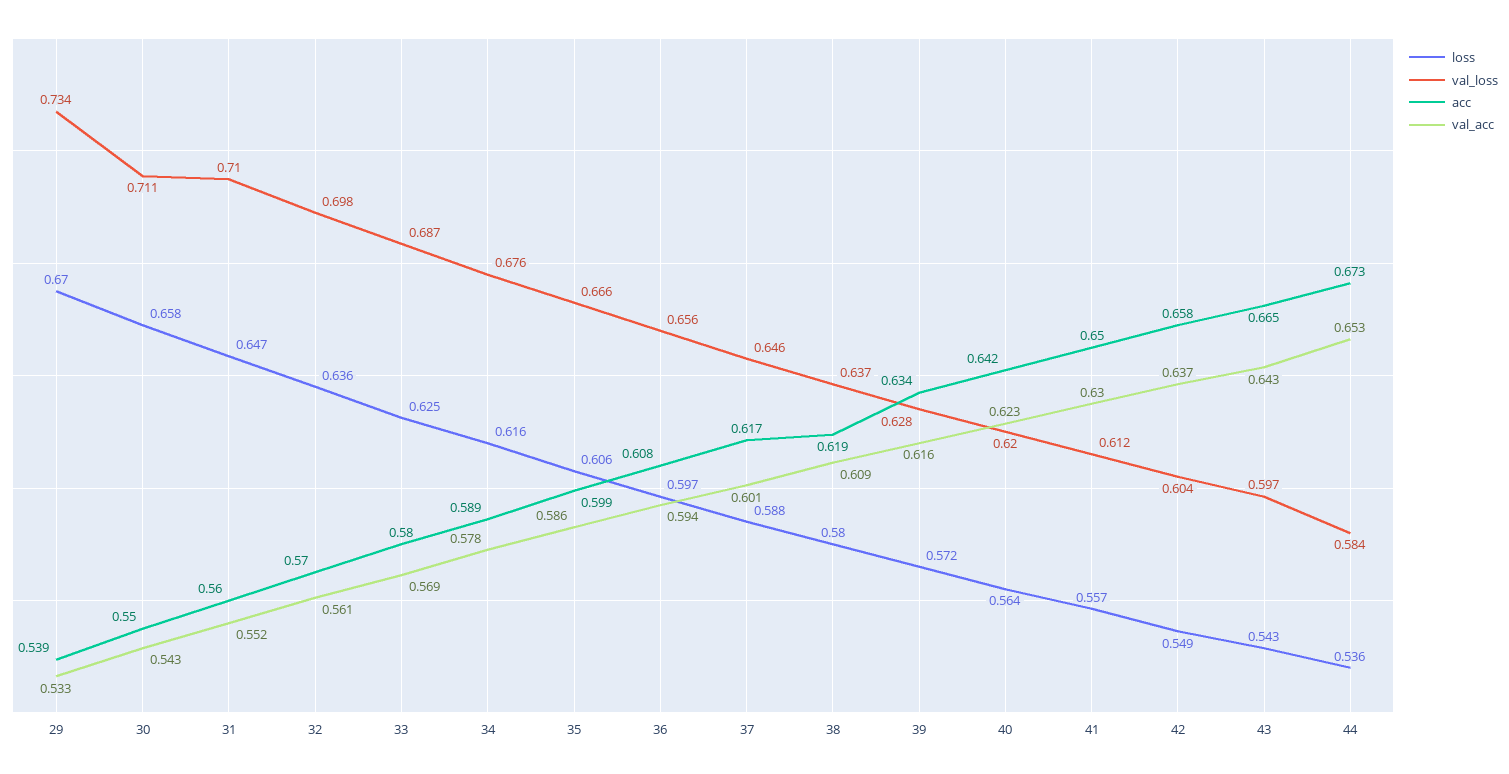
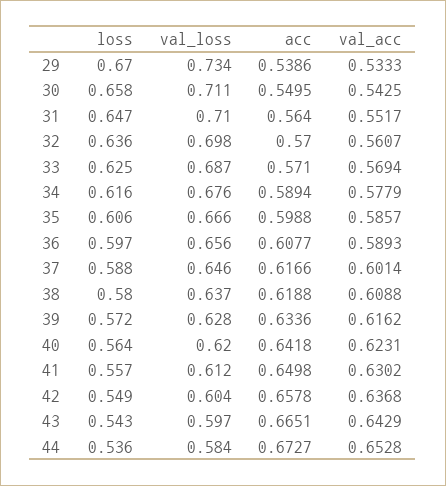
  {
    "loss": {
      "29": 0.67,
      "30": 0.658,
      "31": 0.647,
      "32": 0.636,
      "33": 0.625,
      "34": 0.616,
      "35": 0.606,
      "36": 0.597,
      "37": 0.588,
      "38": 0.58,
      "39": 0.572,
      "40": 0.564,
      "41": 0.557,
      "42": 0.549,
      "43": 0.543,
      "44": 0.536
    },
    "val_loss": {
      "29": 0.734,
      "30": 0.711,
      "31": 0.71,
      "32": 0.698,
      "33": 0.687,
      "34": 0.676,
      "35": 0.666,
      "36": 0.656,
      "37": 0.646,
      "38": 0.637,
      "39": 0.628,
      "40": 0.62,
      "41": 0.612,
      "42": 0.604,
      "43": 0.597,
      "44": 0.584
    },
    "acc": {
      "29": 0.5386,
      "30": 0.5495,
-     "31": 0.56,
+     "31": 0.564,
      "32": 0.57,
-     "33": 0.58,
+     "33": 0.571,
      "34": 0.5894,
      "35": 0.5988,
      "36": 0.6077,
      "37": 0.6166,
      "38": 0.6188,
      "39": 0.6336,
      "40": 0.6418,
      "41": 0.6498,
      "42": 0.6578,
      "43": 0.6651,
      "44": 0.6727
    },
    "val_acc": {
      "29": 0.5333,
      "30": 0.5425,
      "31": 0.5517,
      "32": 0.5607,
      "33": 0.5694,
      "34": 0.5779,
      "35": 0.5857,
-     "36": 0.594,
+     "36": 0.5893,
      "37": 0.6014,
      "38": 0.6088,
      "39": 0.6162,
      "40": 0.6231,
      "41": 0.6302,
      "42": 0.6368,
      "43": 0.6429,
      "44": 0.6528
    }
  }

